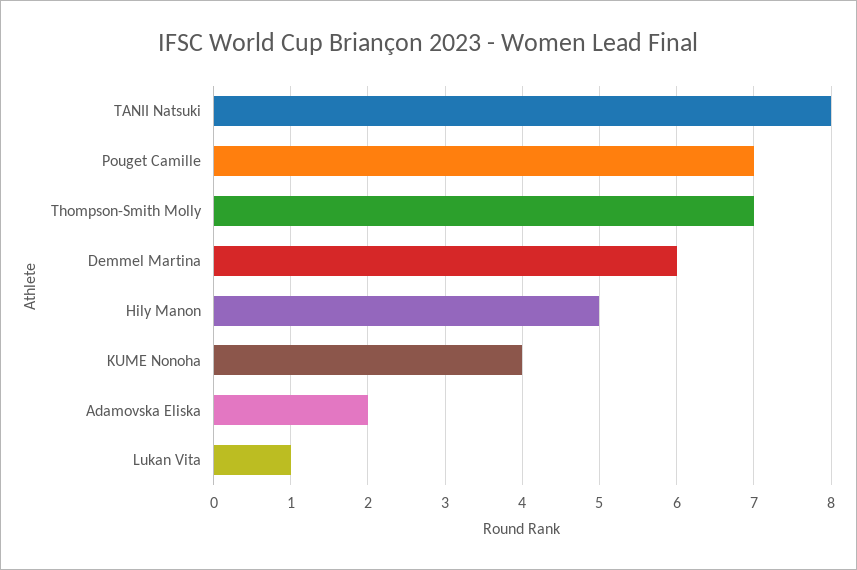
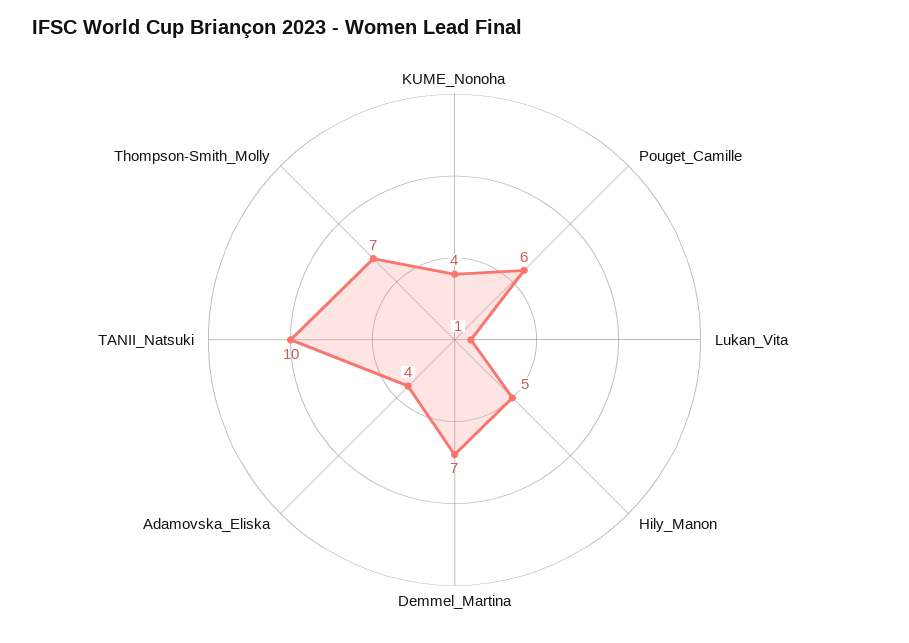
  {
-   "TANII Natsuki": 8,
+   "TANII Natsuki": 10,
-   "Pouget Camille": 7,
+   "Pouget Camille": 6,
    "Thompson-Smith Molly": 7,
-   "Demmel Martina": 6,
+   "Demmel Martina": 7,
    "Hily Manon": 5,
    "KUME Nonoha": 4,
-   "Adamovska Eliska": 2,
+   "Adamovska Eliska": 4,
    "Lukan Vita": 1
  }

